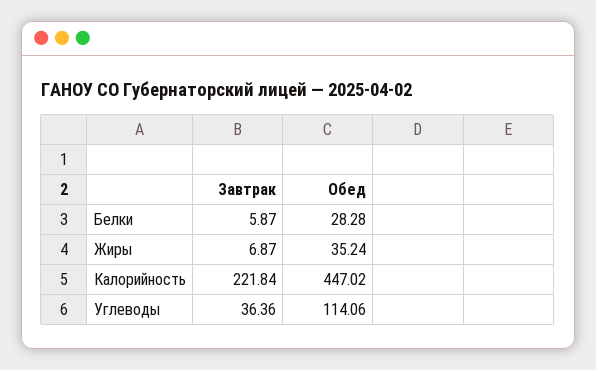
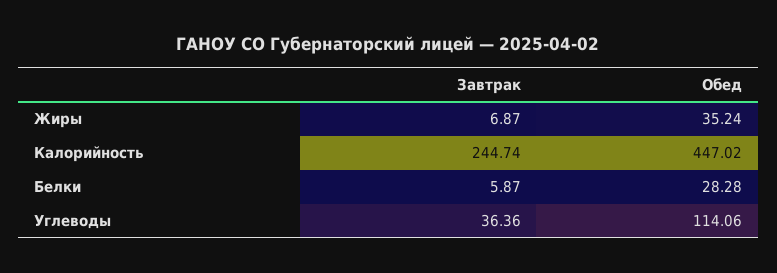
  {
    "Завтрак": {
      "Белки": 5.87,
      "Жиры": 6.87,
-     "Калорийность": 221.84,
+     "Калорийность": 244.74,
      "Углеводы": 36.36
    },
    "Обед": {
      "Белки": 28.28,
      "Жиры": 35.24,
      "Калорийность": 447.02,
      "Углеводы": 114.06
    }
  }

